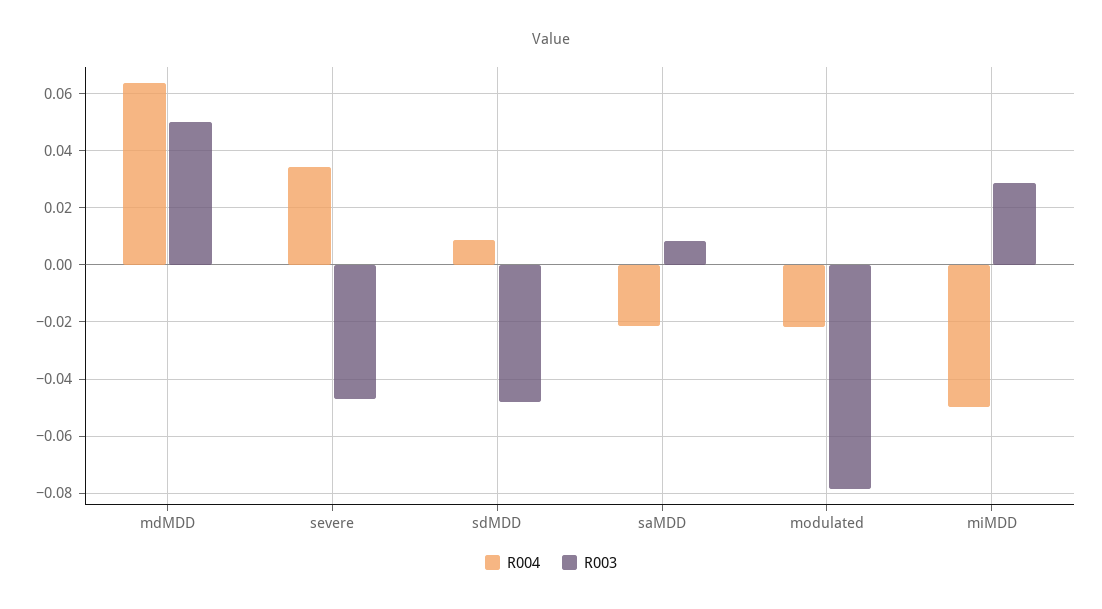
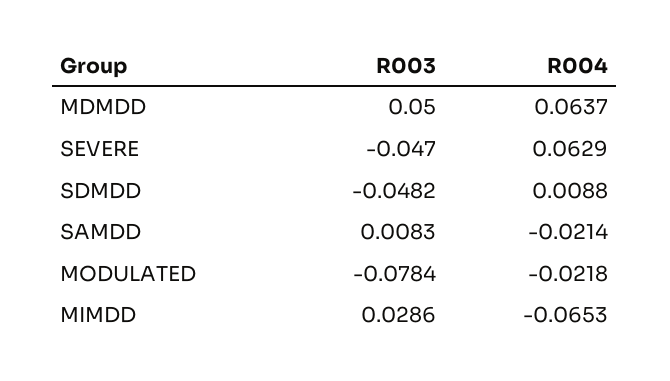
  {
    "R004": {
      "mdMDD": 0.0637,
-     "severe": 0.035,
+     "severe": 0.0629,
      "sdMDD": 0.0088,
      "saMDD": -0.0214,
      "modulated": -0.0218,
-     "miMDD": -0.05
+     "miMDD": -0.0653
    },
    "R003": {
      "mdMDD": 0.05,
      "severe": -0.047,
      "sdMDD": -0.0482,
      "saMDD": 0.0083,
      "modulated": -0.0784,
      "miMDD": 0.0286
    }
  }

